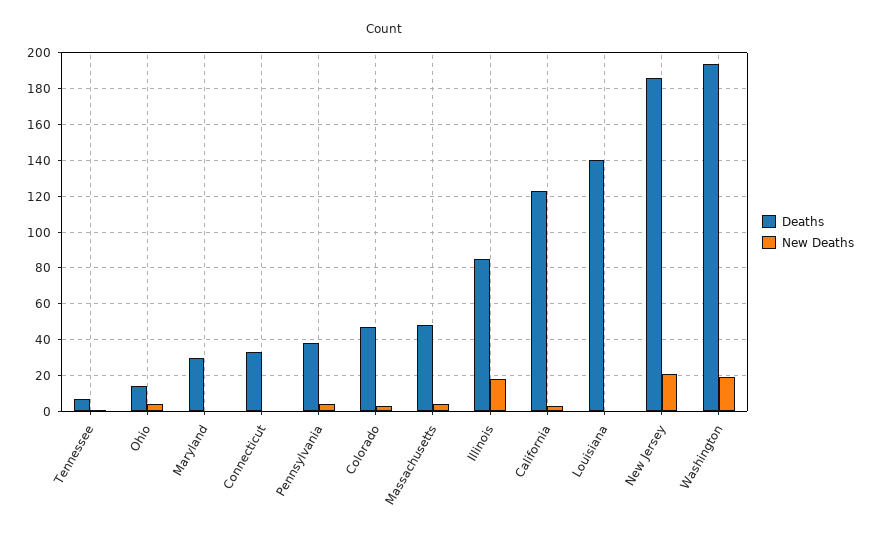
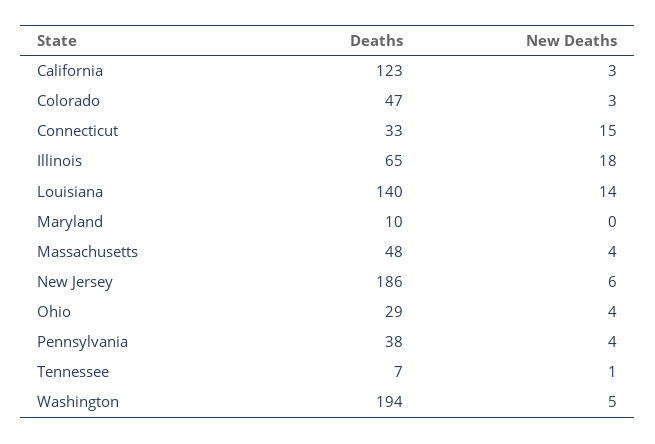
  {
    "Deaths": {
      "Tennessee": 7,
-     "Ohio": 15,
+     "Ohio": 29,
-     "Maryland": 30,
+     "Maryland": 10,
      "Connecticut": 33,
      "Pennsylvania": 38,
      "Colorado": 47,
      "Massachusetts": 48,
-     "Illinois": 85,
+     "Illinois": 65,
      "California": 123,
      "Louisiana": 140,
      "New Jersey": 186,
      "Washington": 194
    },
    "New Deaths": {
      "Tennessee": 1,
      "Ohio": 4,
      "Maryland": 0,
-     "Connecticut": 0,
+     "Connecticut": 15,
      "Pennsylvania": 4,
      "Colorado": 3,
      "Massachusetts": 4,
      "Illinois": 18,
      "California": 3,
-     "Louisiana": 0,
+     "Louisiana": 14,
-     "New Jersey": 20,
+     "New Jersey": 6,
-     "Washington": 20
+     "Washington": 5
    }
  }

